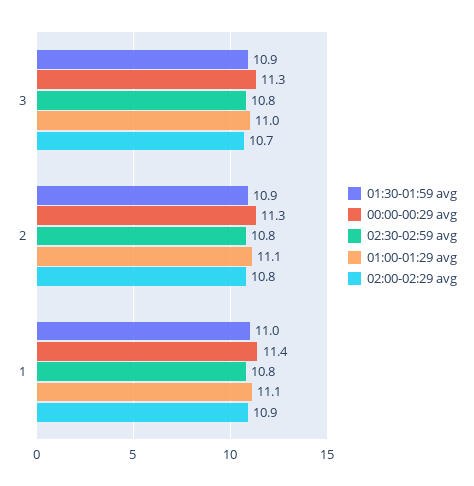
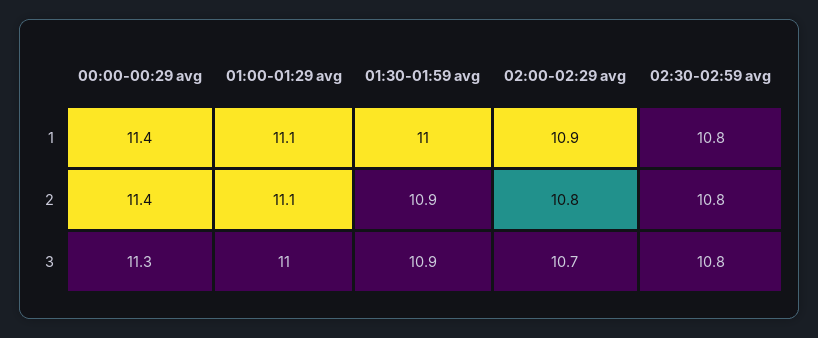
  {
    "01:30-01:59 avg": {
      "3": 10.9,
      "2": 10.9,
      "1": 11
    },
    "00:00-00:29 avg": {
      "3": 11.3,
-     "2": 11.3,
+     "2": 11.4,
      "1": 11.4
    },
    "02:30-02:59 avg": {
      "3": 10.8,
      "2": 10.8,
      "1": 10.8
    },
    "01:00-01:29 avg": {
      "3": 11,
      "2": 11.1,
      "1": 11.1
    },
    "02:00-02:29 avg": {
      "3": 10.7,
      "2": 10.8,
      "1": 10.9
    }
  }

